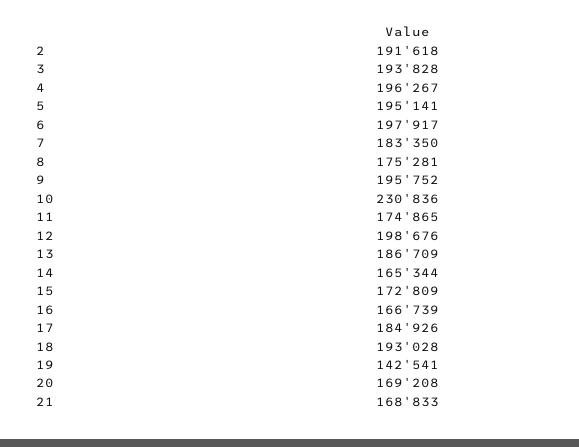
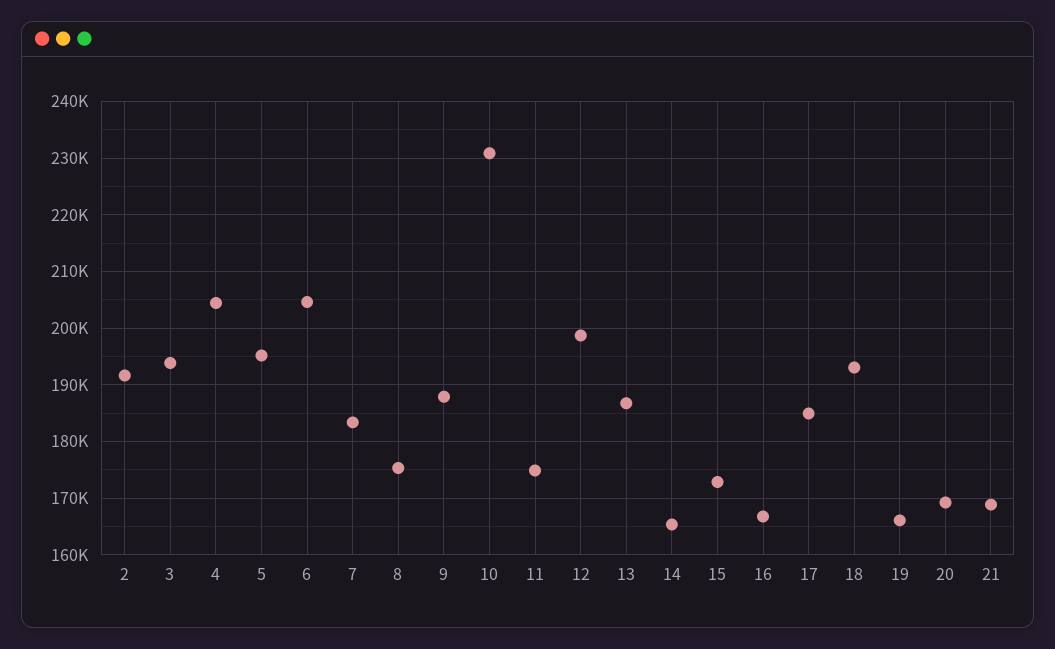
  {
    "2": 191618,
    "3": 193828,
-   "4": 196267,
+   "4": 204000,
    "5": 195141,
-   "6": 197917,
+   "6": 204000,
    "7": 183350,
    "8": 175281,
-   "9": 195752,
+   "9": 188000,
    "10": 230836,
    "11": 174865,
    "12": 198676,
    "13": 186709,
    "14": 165344,
    "15": 172809,
    "16": 166739,
    "17": 184926,
    "18": 193028,
-   "19": 142541,
+   "19": 166000,
    "20": 169208,
    "21": 168833
  }

